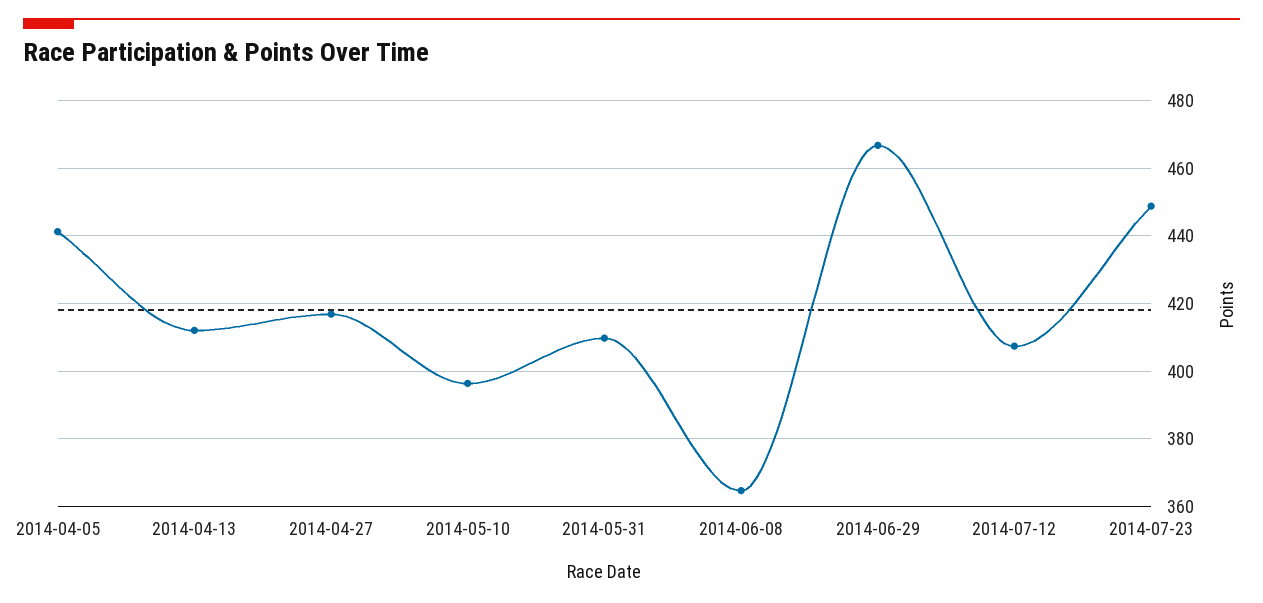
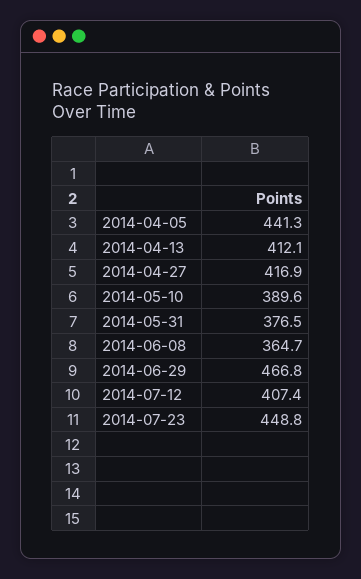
  {
    "2014-04-05": 441.3,
    "2014-04-13": 412.1,
    "2014-04-27": 416.9,
-   "2014-05-10": 396,
+   "2014-05-10": 389.6,
-   "2014-05-31": 410,
+   "2014-05-31": 376.5,
    "2014-06-08": 364.7,
    "2014-06-29": 466.8,
    "2014-07-12": 407.4,
    "2014-07-23": 448.8
  }

